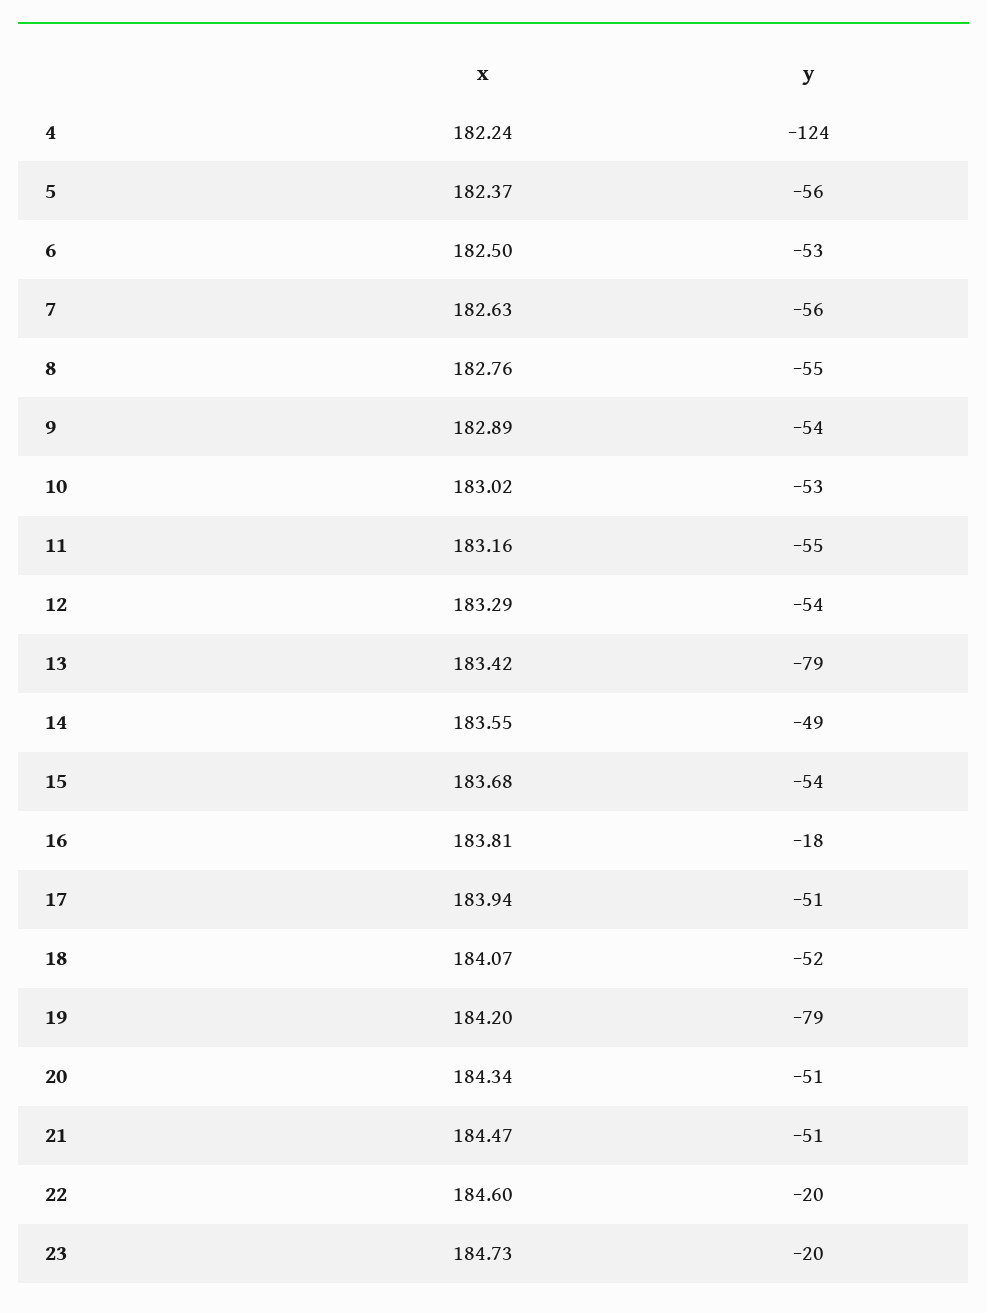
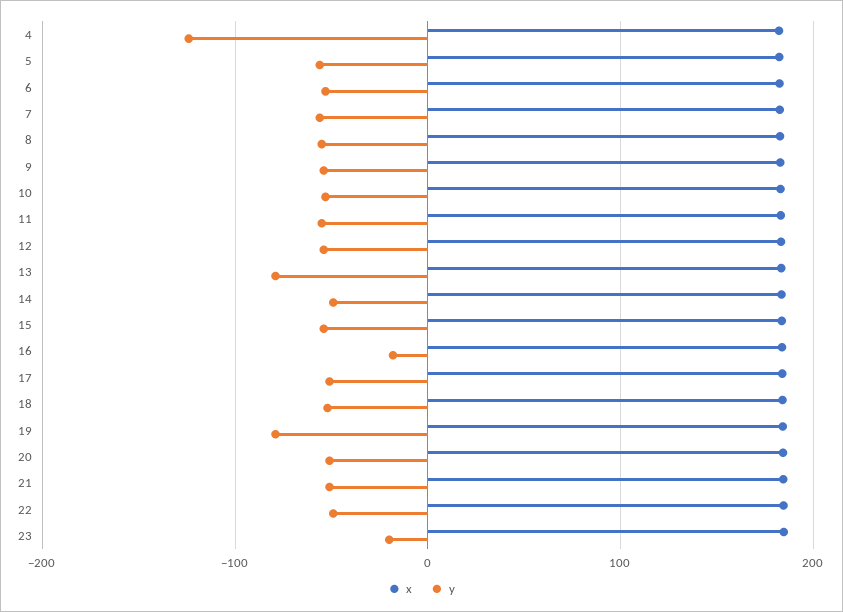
  {
    "x": {
      "4": 182.24,
      "5": 182.37,
      "6": 182.5,
      "7": 182.63,
      "8": 182.76,
      "9": 182.89,
      "10": 183.02,
      "11": 183.16,
      "12": 183.29,
      "13": 183.42,
      "14": 183.55,
      "15": 183.68,
      "16": 183.81,
      "17": 183.94,
      "18": 184.07,
      "19": 184.2,
      "20": 184.34,
      "21": 184.47,
      "22": 184.6,
      "23": 184.73
    },
    "y": {
      "4": -124,
      "5": -56,
      "6": -53,
      "7": -56,
      "8": -55,
      "9": -54,
      "10": -53,
      "11": -55,
      "12": -54,
      "13": -79,
      "14": -49,
      "15": -54,
      "16": -18,
      "17": -51,
      "18": -52,
      "19": -79,
      "20": -51,
      "21": -51,
-     "22": -20,
+     "22": -50,
      "23": -20
    }
  }

